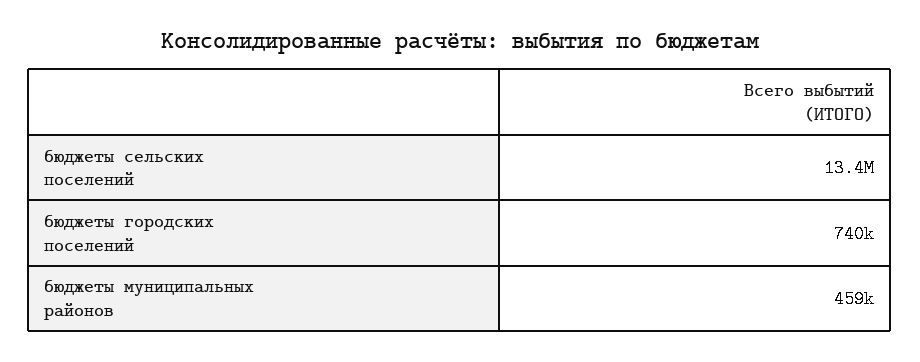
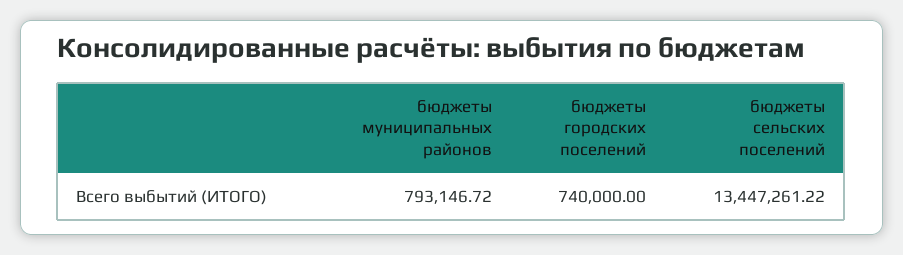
  {
    "бюджеты сельских поселений": 13447261.22,
    "бюджеты городских поселений": 740000,
-   "бюджеты муниципальных районов": 459000
+   "бюджеты муниципальных районов": 793146.72
  }

